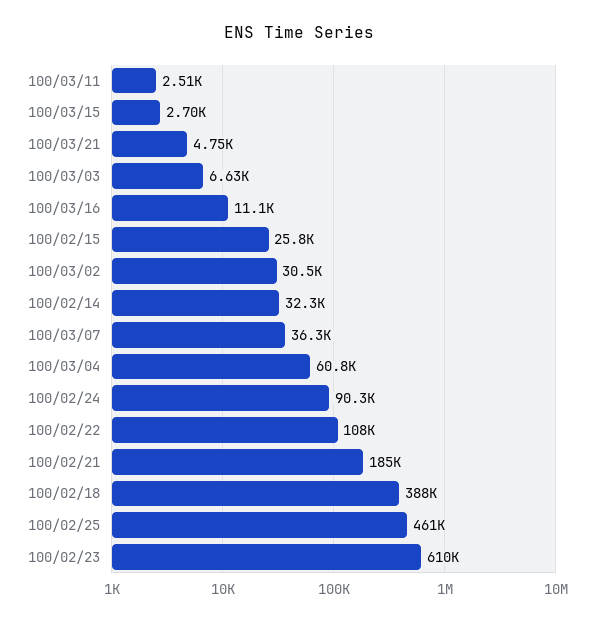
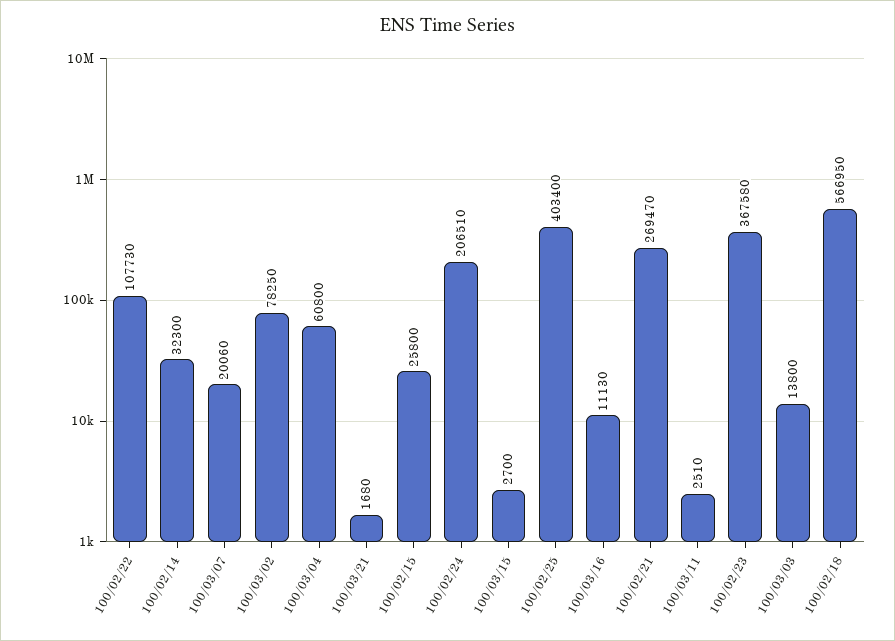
  {
    "100/03/11": 2510,
    "100/03/15": 2700,
-   "100/03/21": 4750,
+   "100/03/21": 1680,
-   "100/03/03": 6630,
+   "100/03/03": 13800,
    "100/03/16": 11130,
    "100/02/15": 25800,
-   "100/03/02": 30500,
+   "100/03/02": 78250,
    "100/02/14": 32300,
-   "100/03/07": 36300,
+   "100/03/07": 20060,
    "100/03/04": 60800,
-   "100/02/24": 90300,
+   "100/02/24": 206510,
    "100/02/22": 107730,
-   "100/02/21": 185000,
+   "100/02/21": 269470,
-   "100/02/18": 388000,
+   "100/02/18": 566950,
-   "100/02/25": 461000,
+   "100/02/25": 403400,
-   "100/02/23": 610000
+   "100/02/23": 367580
  }

